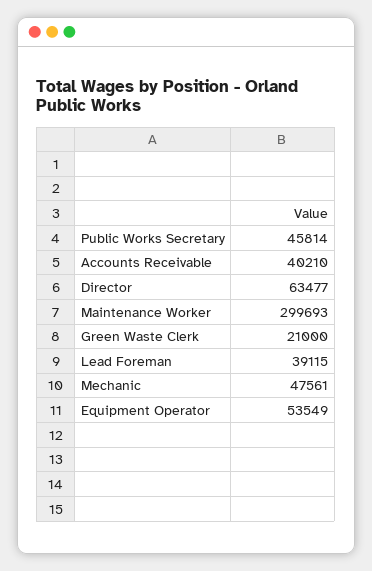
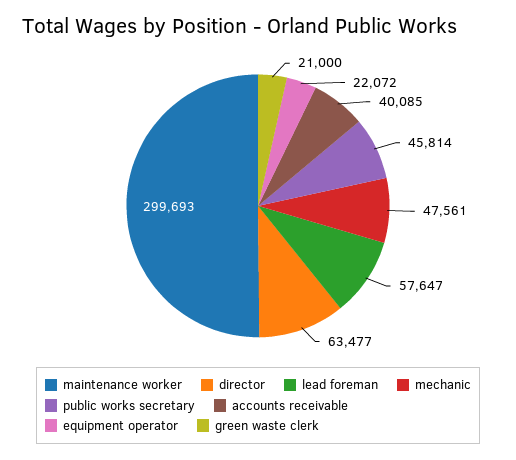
  {
    "Public Works Secretary": 45814,
-   "Accounts Receivable": 40210,
+   "Accounts Receivable": 40085,
    "Director": 63477,
    "Maintenance Worker": 299693,
    "Green Waste Clerk": 21000,
-   "Lead Foreman": 39115,
+   "Lead Foreman": 57647,
    "Mechanic": 47561,
-   "Equipment Operator": 53549
+   "Equipment Operator": 22072
  }

